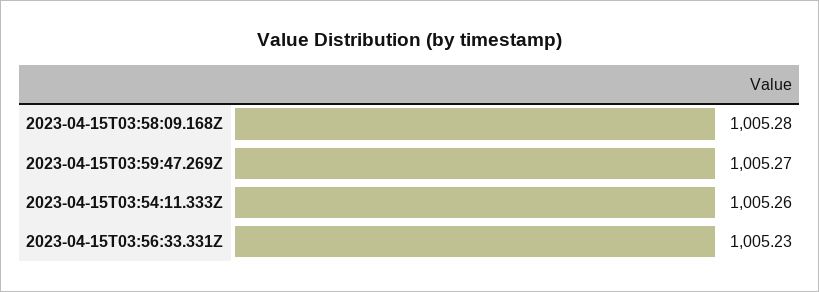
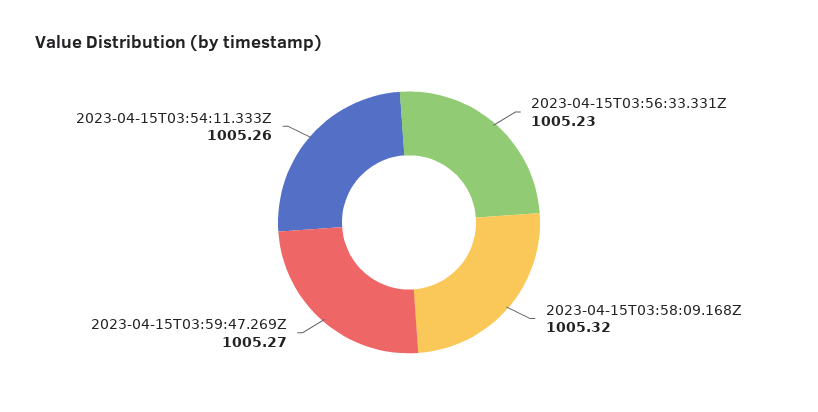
  {
-   "2023-04-15T03:58:09.168Z": 1005.28,
+   "2023-04-15T03:58:09.168Z": 1005.32,
    "2023-04-15T03:59:47.269Z": 1005.27,
    "2023-04-15T03:54:11.333Z": 1005.26,
    "2023-04-15T03:56:33.331Z": 1005.23
  }

